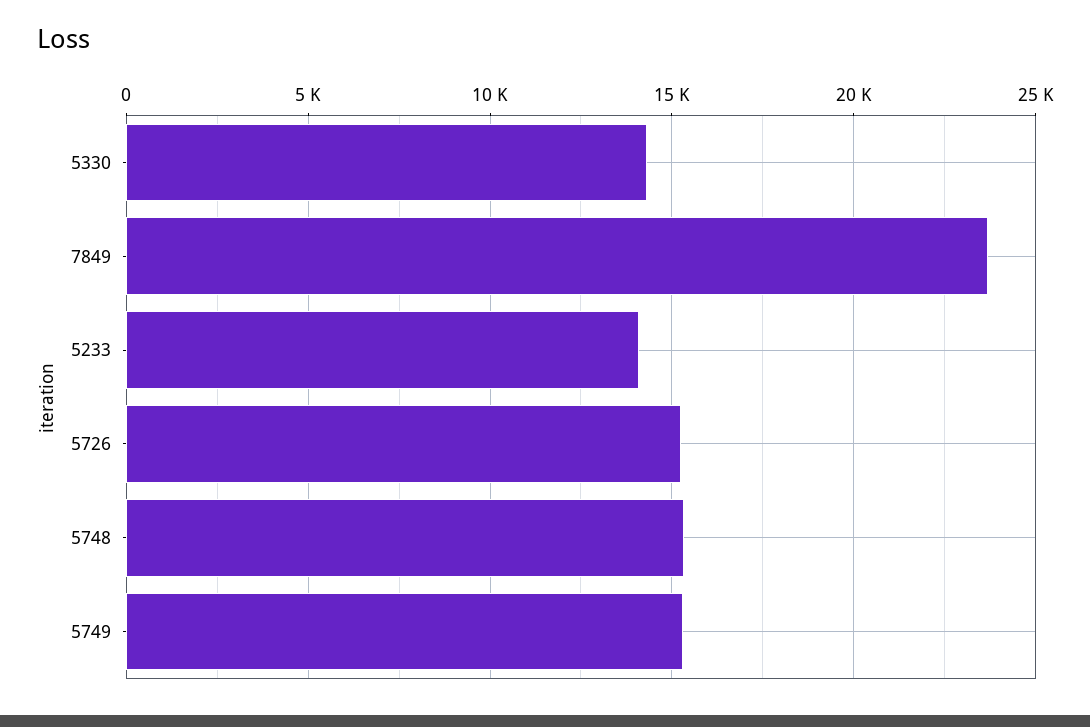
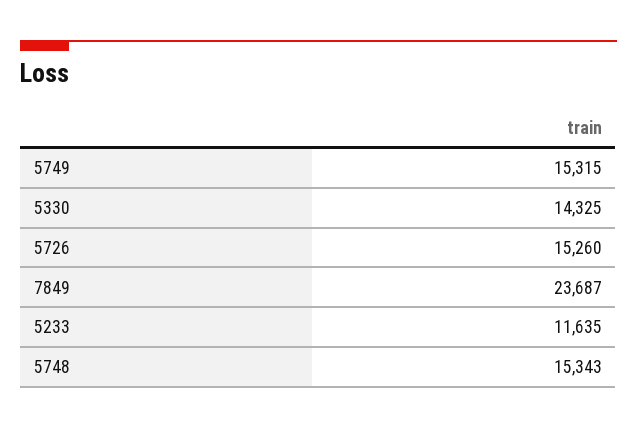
  {
    "5330": 14325,
    "7849": 23687,
-   "5233": 14000,
+   "5233": 11635,
    "5726": 15260,
    "5748": 15343,
    "5749": 15315
  }

